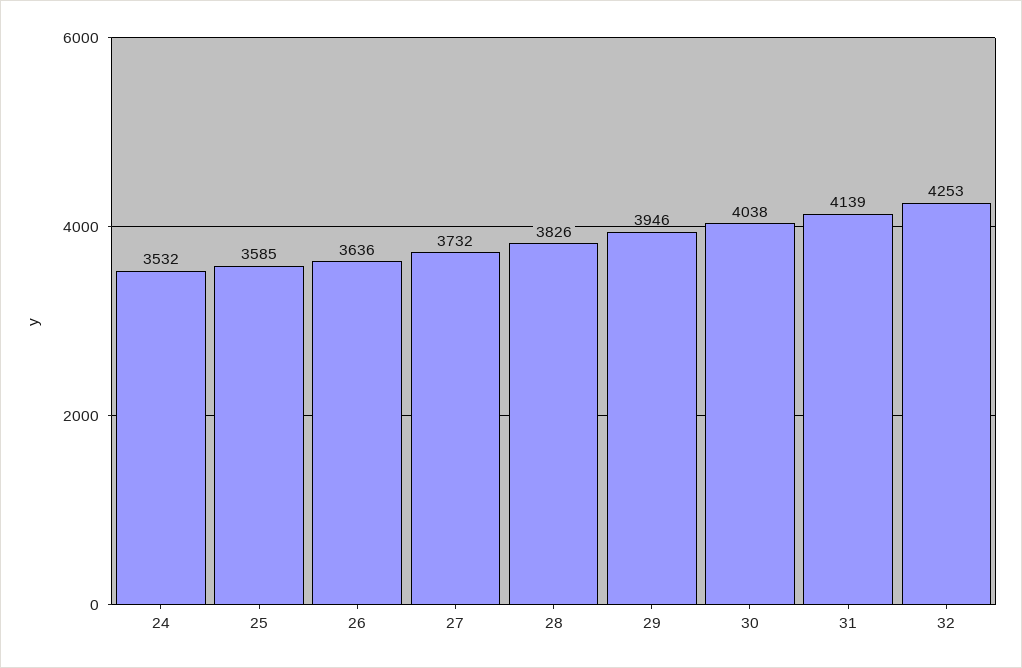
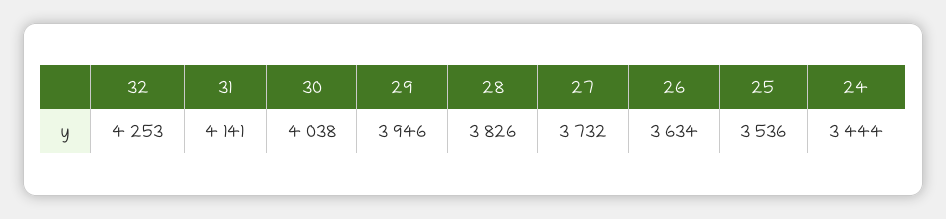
  {
-   "24": 3532,
+   "24": 3444,
-   "25": 3585,
+   "25": 3536,
-   "26": 3636,
+   "26": 3634,
    "27": 3732,
    "28": 3826,
    "29": 3946,
    "30": 4038,
-   "31": 4139,
+   "31": 4141,
    "32": 4253
  }

